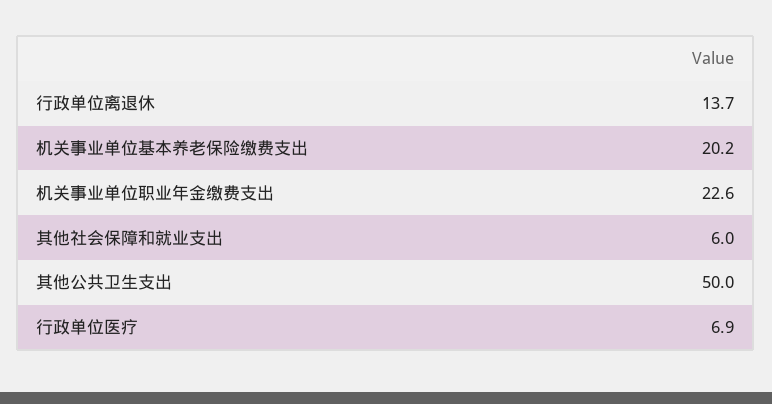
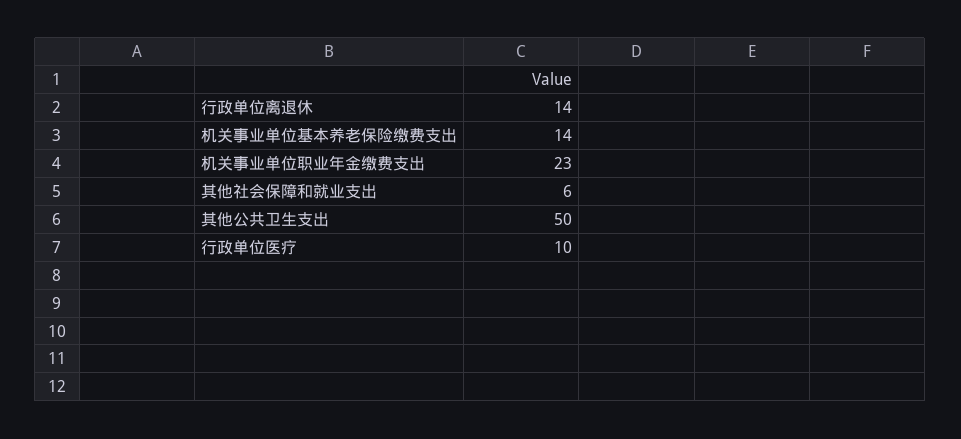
  {
    "行政单位离退休": 13.7,
-   "机关事业单位基本养老保险缴费支出": 20.2,
+   "机关事业单位基本养老保险缴费支出": 14,
    "机关事业单位职业年金缴费支出": 22.6,
    "其他社会保障和就业支出": 6,
    "其他公共卫生支出": 50,
-   "行政单位医疗": 6.9
+   "行政单位医疗": 10
  }

